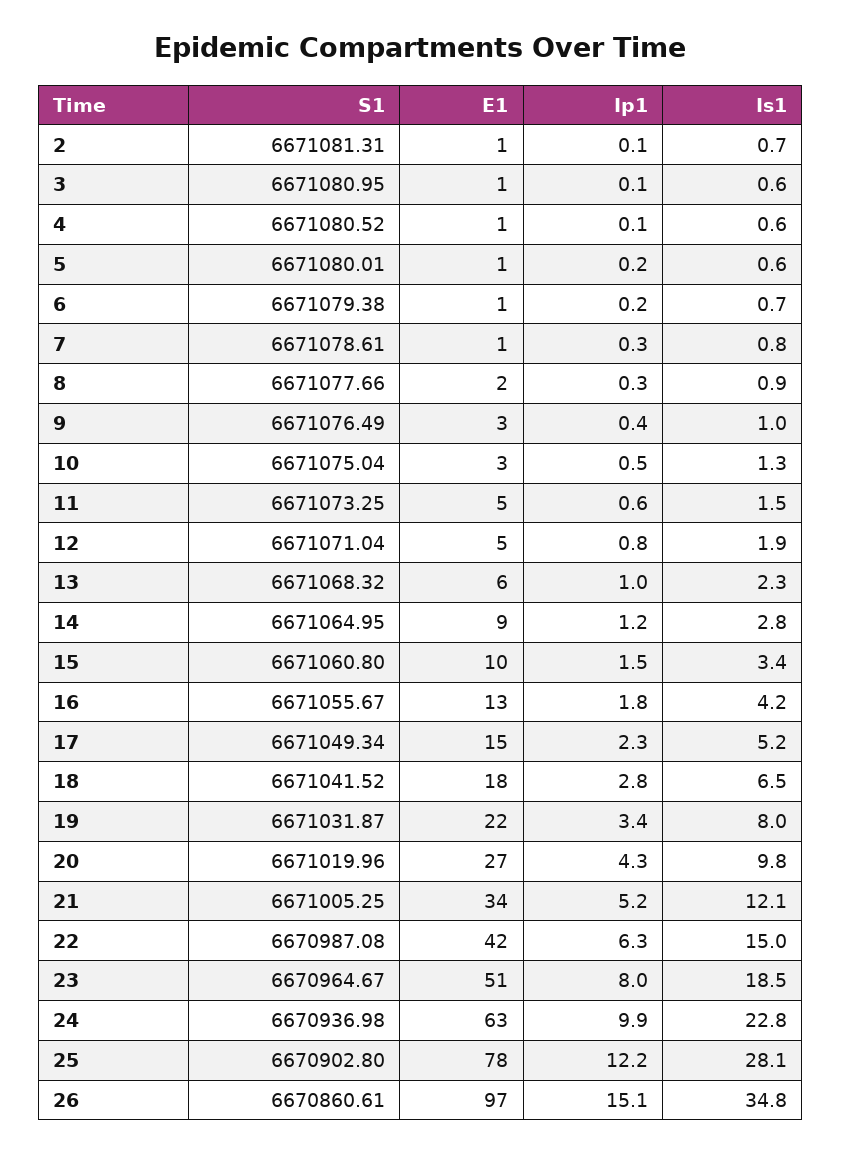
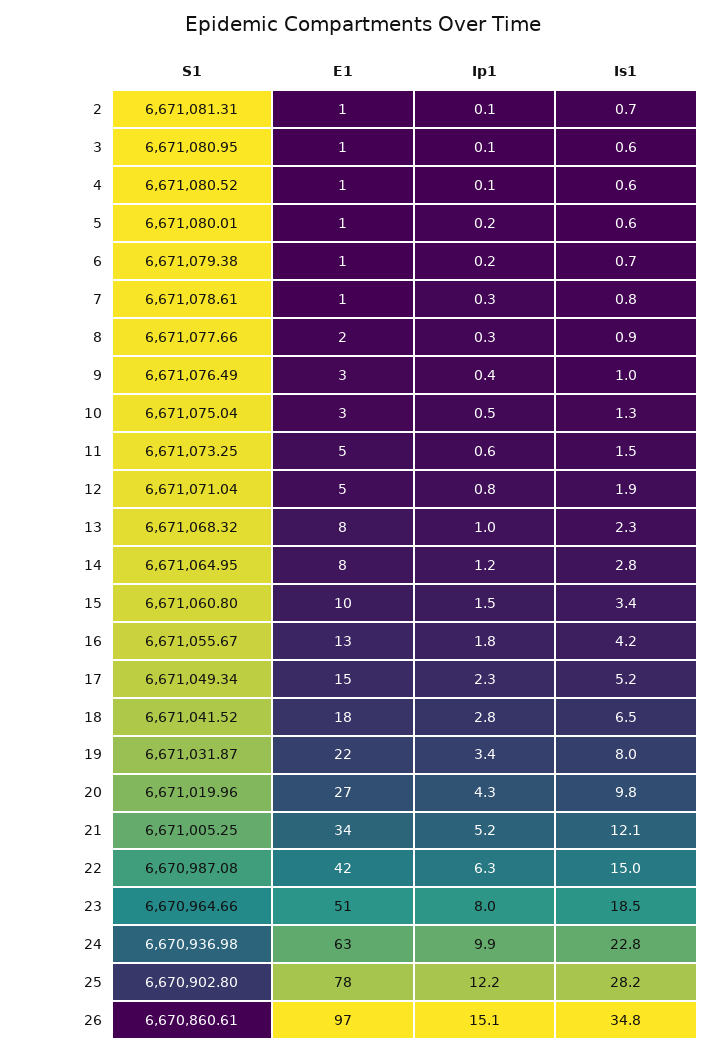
  {
    "S1": {
      "2": 6671081.31,
      "3": 6671080.95,
      "4": 6671080.52,
      "5": 6671080.01,
      "6": 6671079.38,
      "7": 6671078.61,
      "8": 6671077.66,
      "9": 6671076.49,
      "10": 6671075.04,
      "11": 6671073.25,
      "12": 6671071.04,
      "13": 6671068.32,
      "14": 6671064.95,
      "15": 6671060.8,
      "16": 6671055.67,
      "17": 6671049.34,
      "18": 6671041.52,
      "19": 6671031.87,
      "20": 6671019.96,
      "21": 6671005.25,
      "22": 6670987.08,
-     "23": 6670964.67,
+     "23": 6670964.66,
      "24": 6670936.98,
      "25": 6670902.8,
      "26": 6670860.61
    },
    "E1": {
      "2": 1,
      "3": 1,
      "4": 1,
      "5": 1,
      "6": 1,
      "7": 1,
      "8": 2,
      "9": 3,
      "10": 3,
      "11": 5,
      "12": 5,
-     "13": 6,
+     "13": 8,
-     "14": 9,
+     "14": 8,
      "15": 10,
      "16": 13,
      "17": 15,
      "18": 18,
      "19": 22,
      "20": 27,
      "21": 34,
      "22": 42,
      "23": 51,
      "24": 63,
      "25": 78,
      "26": 97
    },
    "Ip1": {
      "2": 0.1,
      "3": 0.1,
      "4": 0.1,
      "5": 0.2,
      "6": 0.2,
      "7": 0.3,
      "8": 0.3,
      "9": 0.4,
      "10": 0.5,
      "11": 0.6,
      "12": 0.8,
      "13": 1,
      "14": 1.2,
      "15": 1.5,
      "16": 1.8,
      "17": 2.3,
      "18": 2.8,
      "19": 3.4,
      "20": 4.3,
      "21": 5.2,
      "22": 6.3,
      "23": 8,
      "24": 9.9,
      "25": 12.2,
      "26": 15.1
    },
    "Is1": {
      "2": 0.7,
      "3": 0.6,
      "4": 0.6,
      "5": 0.6,
      "6": 0.7,
      "7": 0.8,
      "8": 0.9,
      "9": 1,
      "10": 1.3,
      "11": 1.5,
      "12": 1.9,
      "13": 2.3,
      "14": 2.8,
      "15": 3.4,
      "16": 4.2,
      "17": 5.2,
      "18": 6.5,
      "19": 8,
      "20": 9.8,
      "21": 12.1,
      "22": 15,
      "23": 18.5,
      "24": 22.8,
-     "25": 28.1,
+     "25": 28.2,
      "26": 34.8
    }
  }

